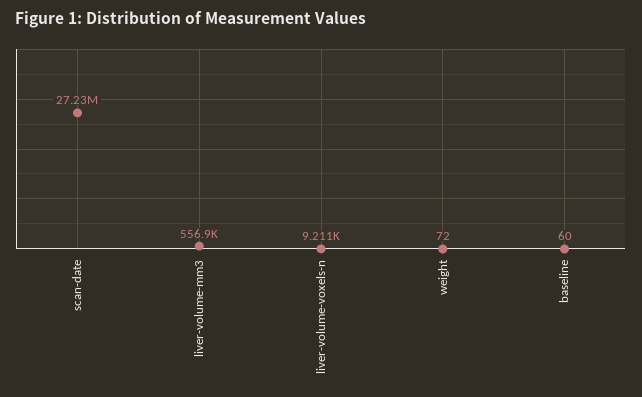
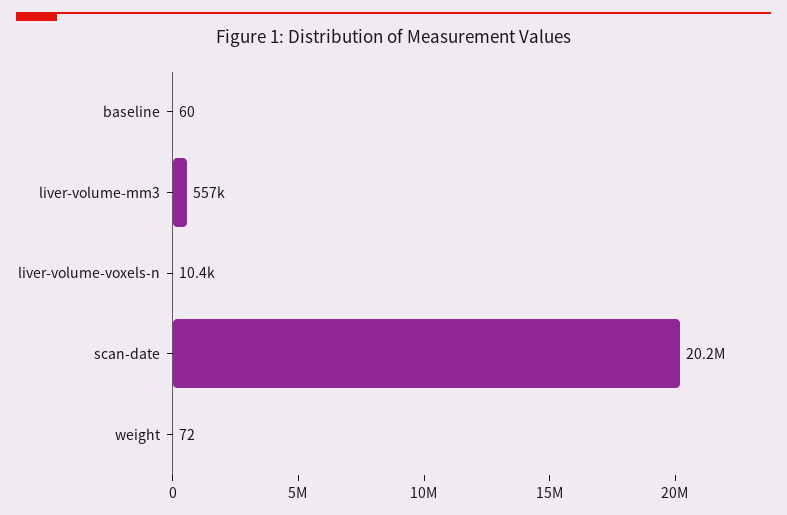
  {
-   "scan-date": 27230000,
+   "scan-date": 20200000,
    "liver-volume-mm3": 556900,
-   "liver-volume-voxels-n": 9211,
+   "liver-volume-voxels-n": 10400,
    "weight": 72,
    "baseline": 60
  }

